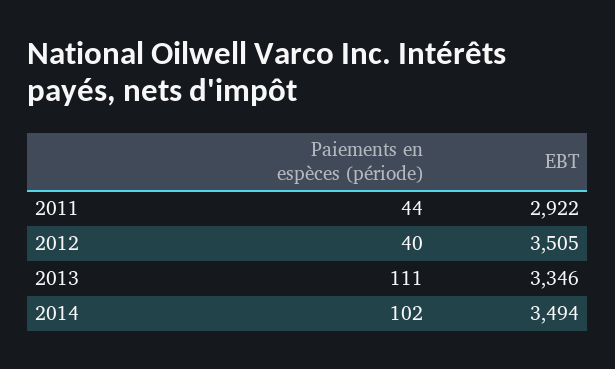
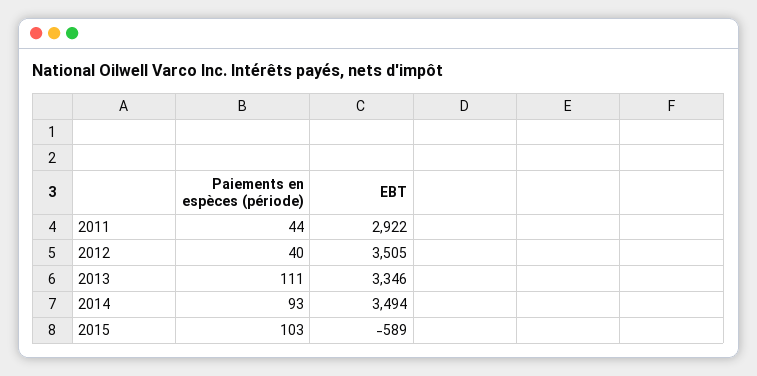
  {
    "Paiements en espèces (période)": {
      "2011": 44,
      "2012": 40,
      "2013": 111,
-     "2014": 102
+     "2014": 93,
+     "2015": 103
    },
    "EBT": {
      "2011": 2922,
      "2012": 3505,
      "2013": 3346,
-     "2014": 3494
+     "2014": 3494,
+     "2015": -589
    }
  }

